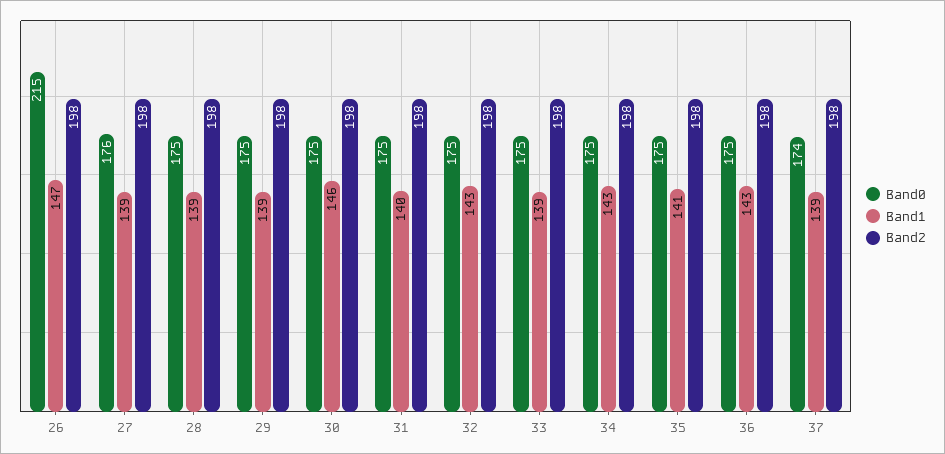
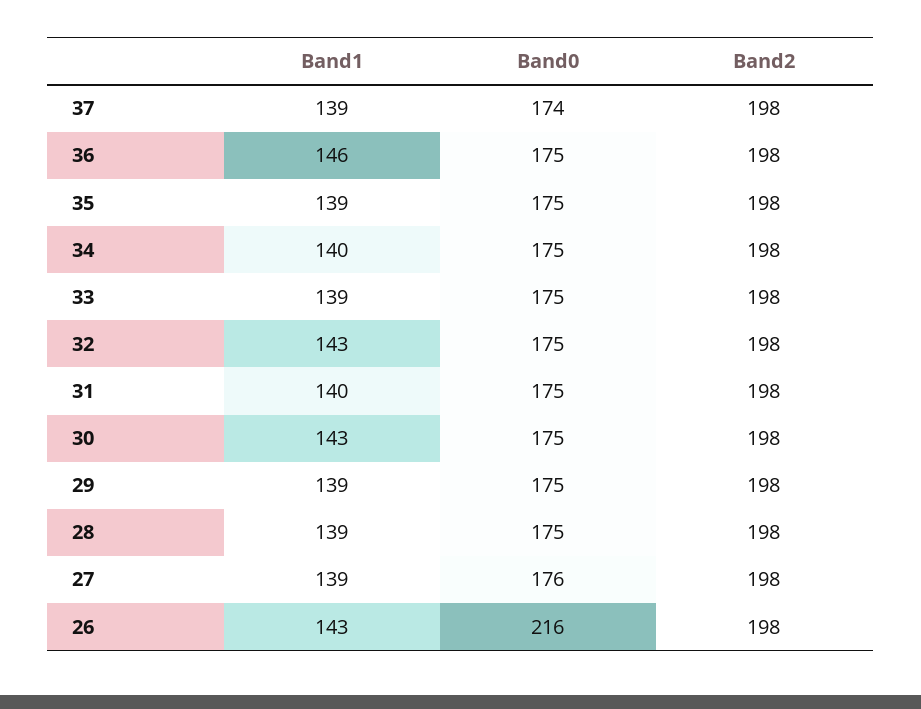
  {
    "Band0": {
-     "26": 215,
+     "26": 216,
      "27": 176,
      "28": 175,
      "29": 175,
      "30": 175,
      "31": 175,
      "32": 175,
      "33": 175,
      "34": 175,
      "35": 175,
      "36": 175,
      "37": 174
    },
    "Band1": {
-     "26": 147,
+     "26": 143,
      "27": 139,
      "28": 139,
      "29": 139,
-     "30": 146,
+     "30": 143,
      "31": 140,
      "32": 143,
      "33": 139,
-     "34": 143,
+     "34": 140,
-     "35": 141,
+     "35": 139,
-     "36": 143,
+     "36": 146,
      "37": 139
    },
    "Band2": {
      "26": 198,
      "27": 198,
      "28": 198,
      "29": 198,
      "30": 198,
      "31": 198,
      "32": 198,
      "33": 198,
      "34": 198,
      "35": 198,
      "36": 198,
      "37": 198
    }
  }

